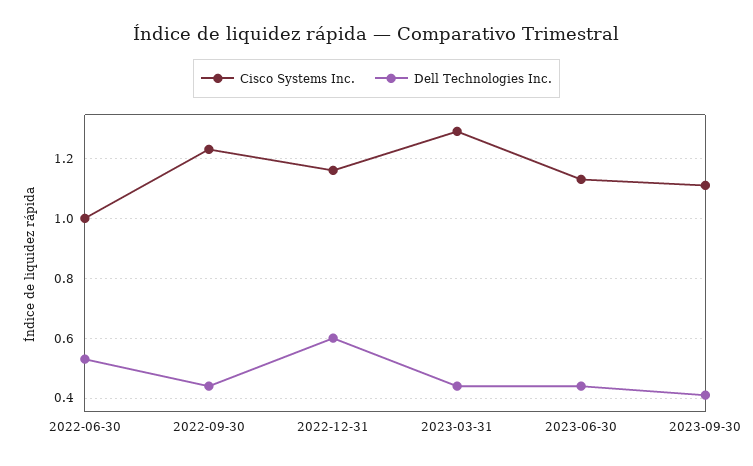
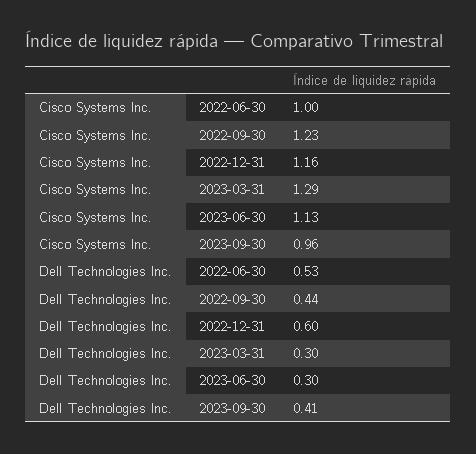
  {
    "Cisco Systems Inc.": {
      "2022-06-30": 1,
      "2022-09-30": 1.23,
      "2022-12-31": 1.16,
      "2023-03-31": 1.29,
      "2023-06-30": 1.13,
-     "2023-09-30": 1.1
+     "2023-09-30": 0.96
    },
    "Dell Technologies Inc.": {
      "2022-06-30": 0.53,
      "2022-09-30": 0.44,
      "2022-12-31": 0.6,
-     "2023-03-31": 0.45,
+     "2023-03-31": 0.3,
-     "2023-06-30": 0.45,
+     "2023-06-30": 0.3,
      "2023-09-30": 0.41
    }
  }

